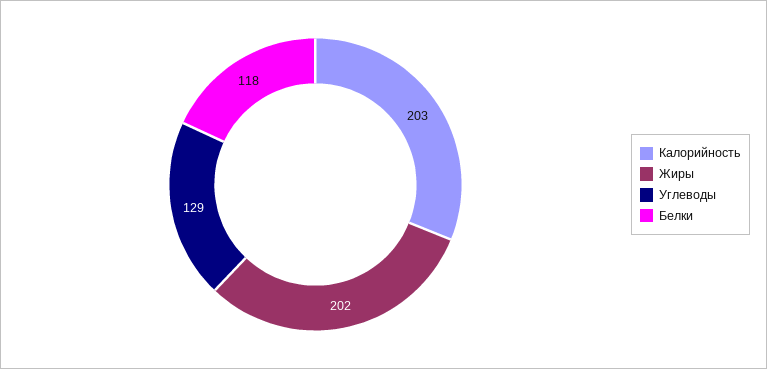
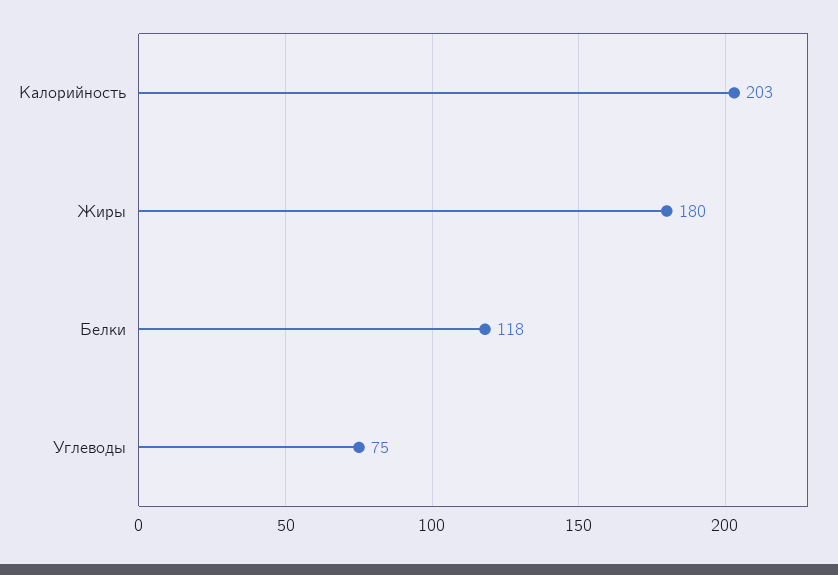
  {
    "Калорийность": 203,
-   "Жиры": 202,
+   "Жиры": 180,
-   "Углеводы": 129,
+   "Углеводы": 75,
    "Белки": 118
  }

